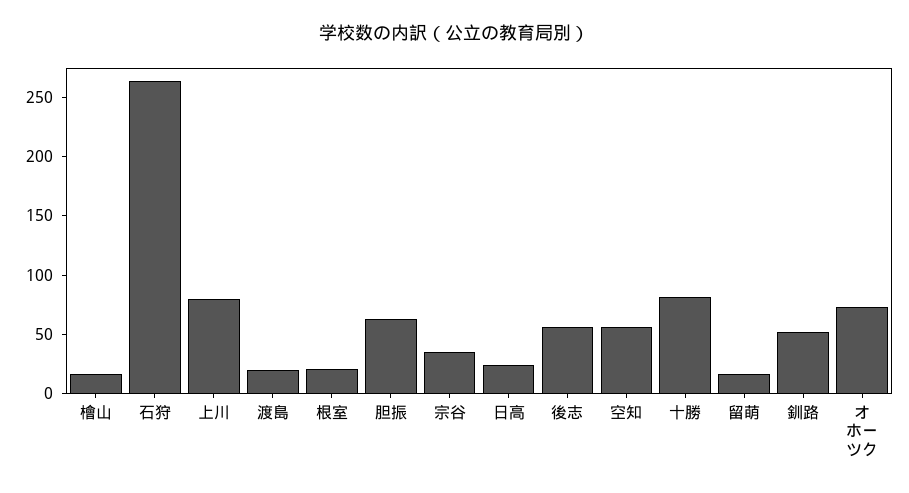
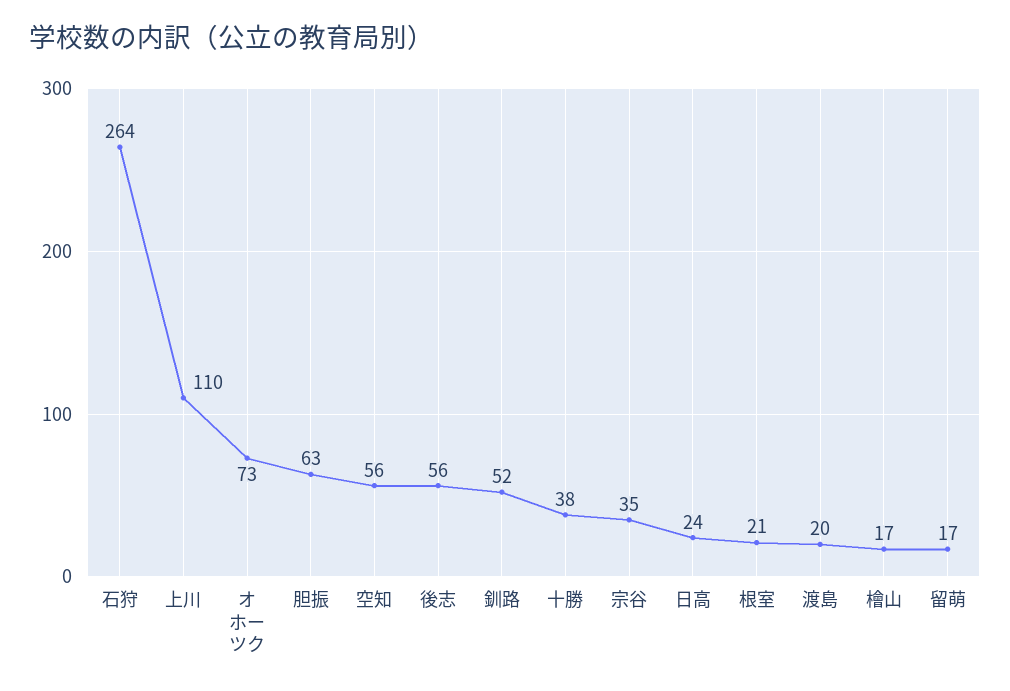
  {
    "檜山": 17,
    "石狩": 264,
-   "上川": 80,
+   "上川": 110,
    "渡島": 20,
    "根室": 21,
    "胆振": 63,
    "宗谷": 35,
    "日高": 24,
    "後志": 56,
    "空知": 56,
-   "十勝": 80,
+   "十勝": 38,
    "留萌": 17,
    "釧路": 52,
    "オホーツク": 73
  }

